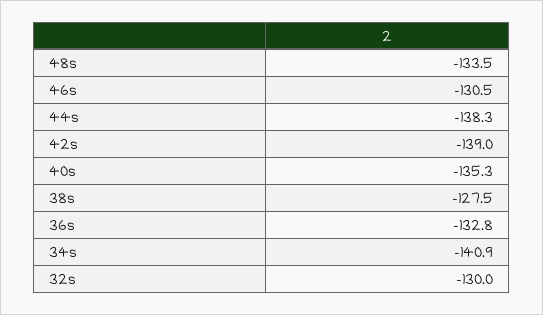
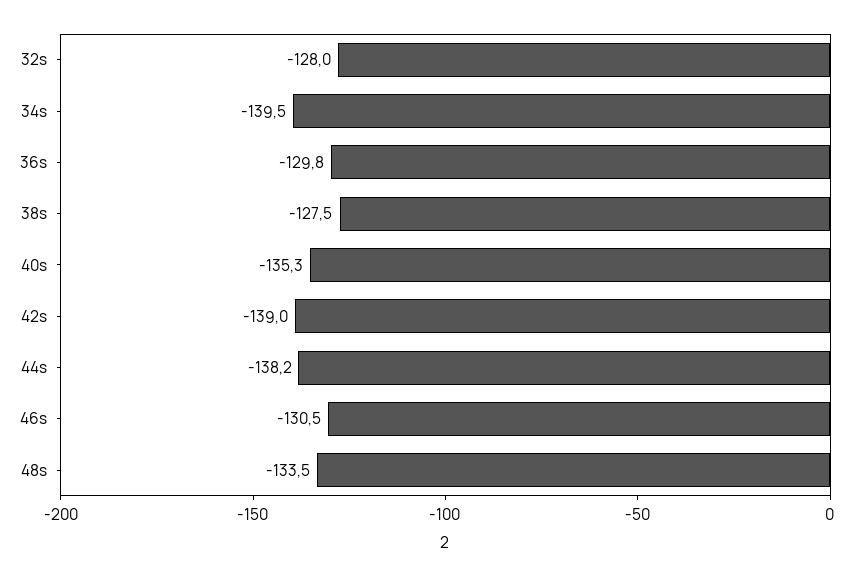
  {
    "48s": -133.5,
    "46s": -130.5,
-   "44s": -138.3,
+   "44s": -138.2,
    "42s": -139,
    "40s": -135.3,
    "38s": -127.5,
-   "36s": -132.8,
+   "36s": -129.8,
-   "34s": -140.9,
+   "34s": -139.5,
-   "32s": -130
+   "32s": -128
  }

